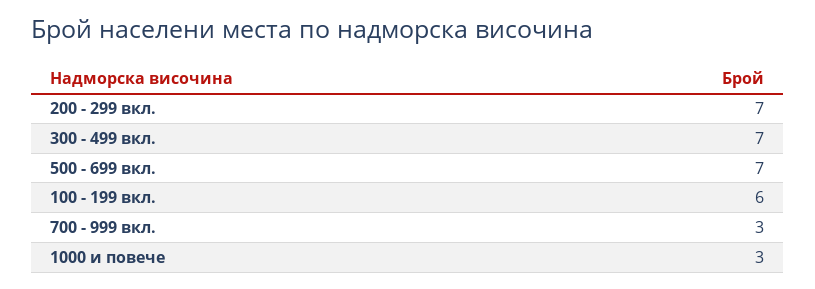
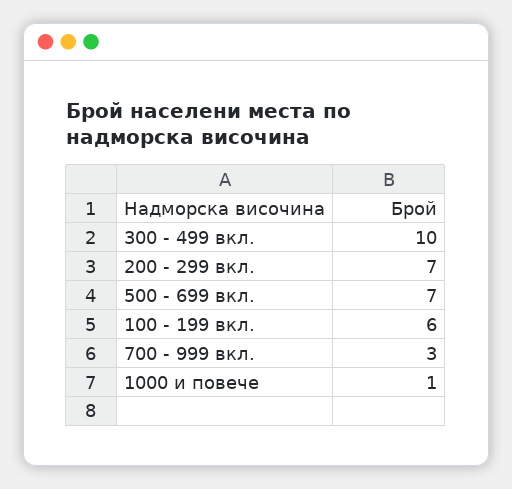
  {
    "200 - 299 вкл.": 7,
-   "300 - 499 вкл.": 7,
+   "300 - 499 вкл.": 10,
    "500 - 699 вкл.": 7,
    "100 - 199 вкл.": 6,
    "700 - 999 вкл.": 3,
-   "1000 и повече": 3
+   "1000 и повече": 1
  }

